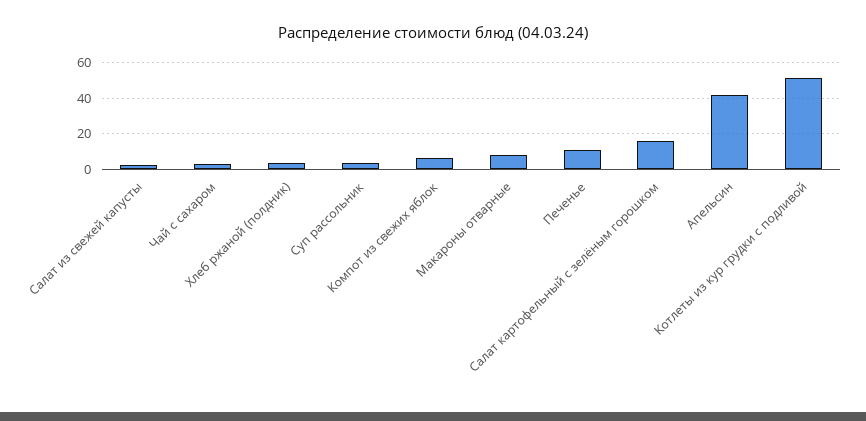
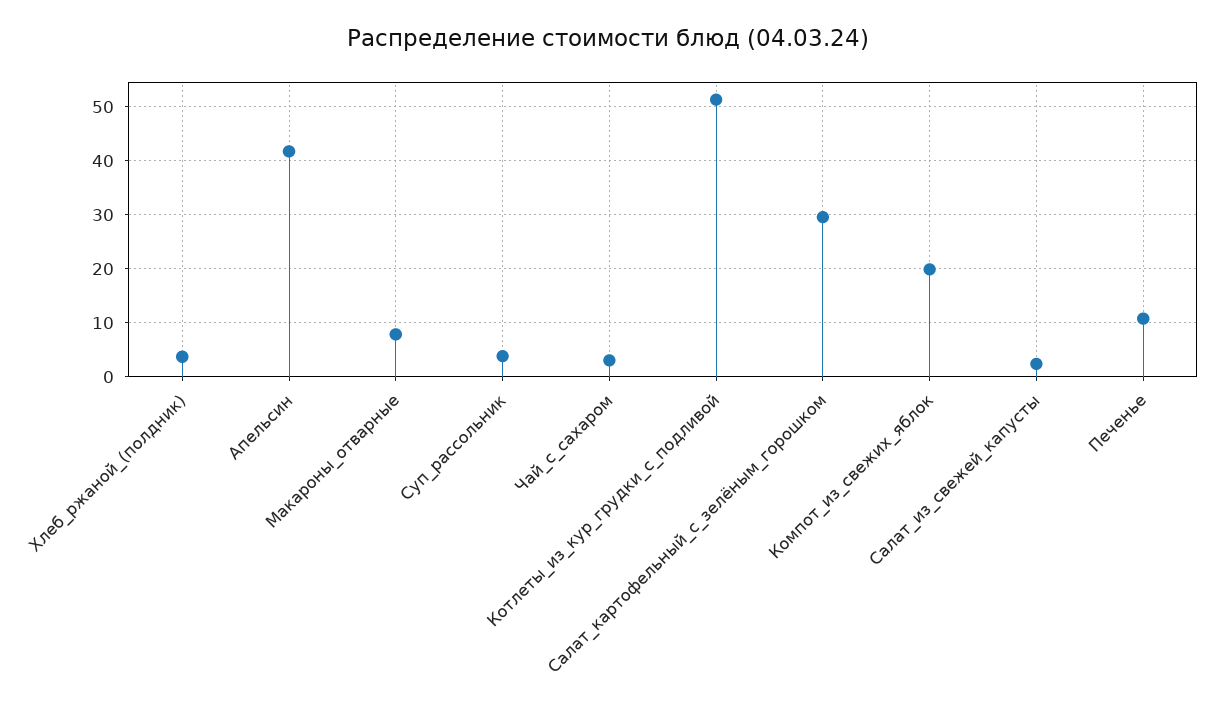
  {
    "Салат из свежей капусты": 2,
    "Чай с сахаром": 4,
    "Хлеб ржаной (полдник)": 4,
    "Суп рассольник": 4,
-   "Компот из свежих яблок": 5,
+   "Компот из свежих яблок": 20,
    "Макароны отварные": 8,
    "Печенье": 10,
-   "Салат картофельный с зелёным горошком": 15,
+   "Салат картофельный с зелёным горошком": 30,
    "Апельсин": 42,
    "Котлеты из кур грудки с подливой": 52
  }

